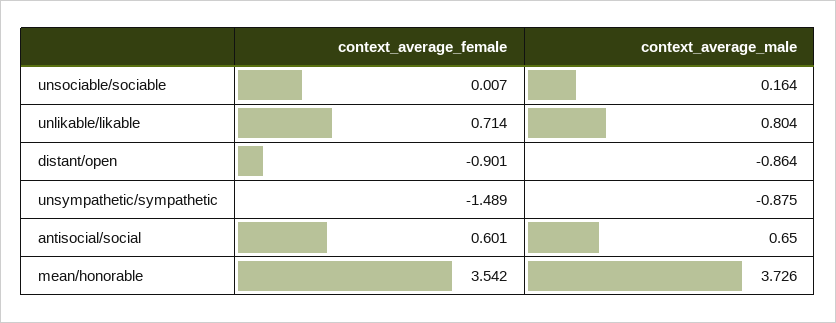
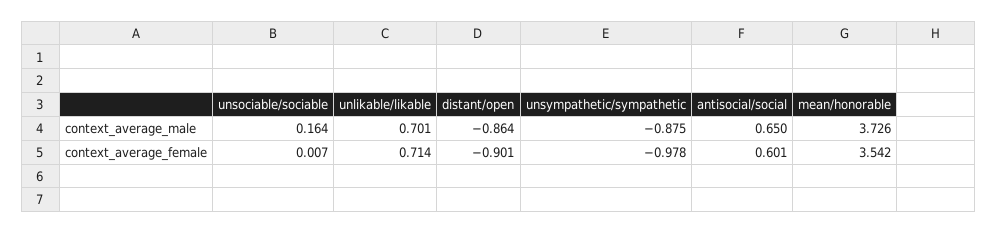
  {
    "context_average_female": {
      "unsociable/sociable": 0.007,
      "unlikable/likable": 0.714,
      "distant/open": -0.901,
-     "unsympathetic/sympathetic": -1.489,
+     "unsympathetic/sympathetic": -0.978,
      "antisocial/social": 0.601,
      "mean/honorable": 3.542
    },
    "context_average_male": {
      "unsociable/sociable": 0.164,
-     "unlikable/likable": 0.804,
+     "unlikable/likable": 0.701,
      "distant/open": -0.864,
      "unsympathetic/sympathetic": -0.875,
      "antisocial/social": 0.65,
      "mean/honorable": 3.726
    }
  }

